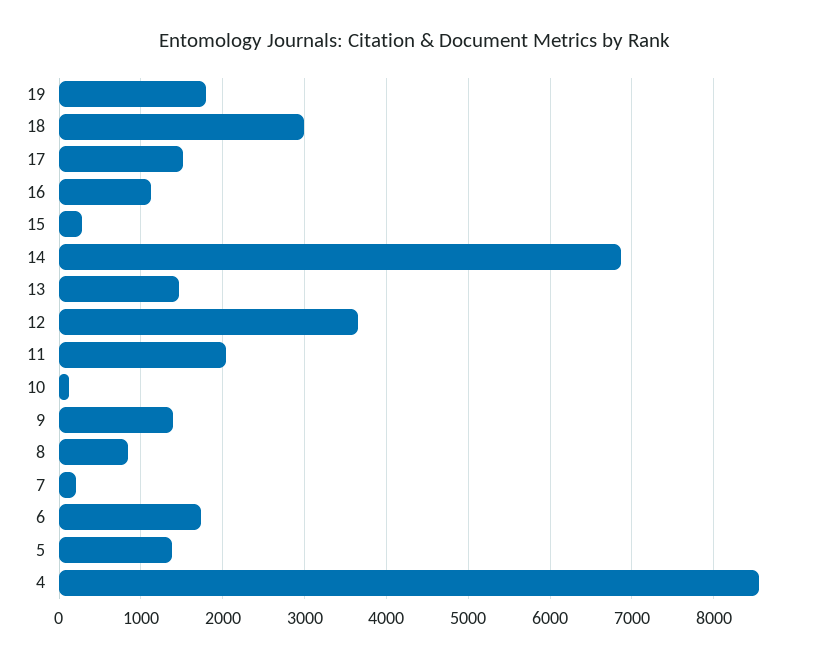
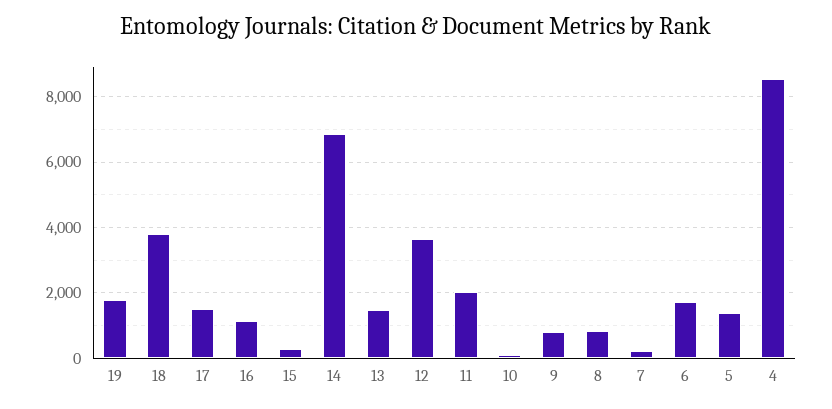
  {
    "19": 1800,
-   "18": 3000,
+   "18": 3800,
    "17": 1500,
    "16": 1100,
    "15": 300,
    "14": 6900,
    "13": 1500,
    "12": 3700,
    "11": 2000,
    "10": 100,
-   "9": 1400,
+   "9": 800,
    "8": 800,
    "7": 200,
    "6": 1700,
    "5": 1400,
    "4": 8600
  }

